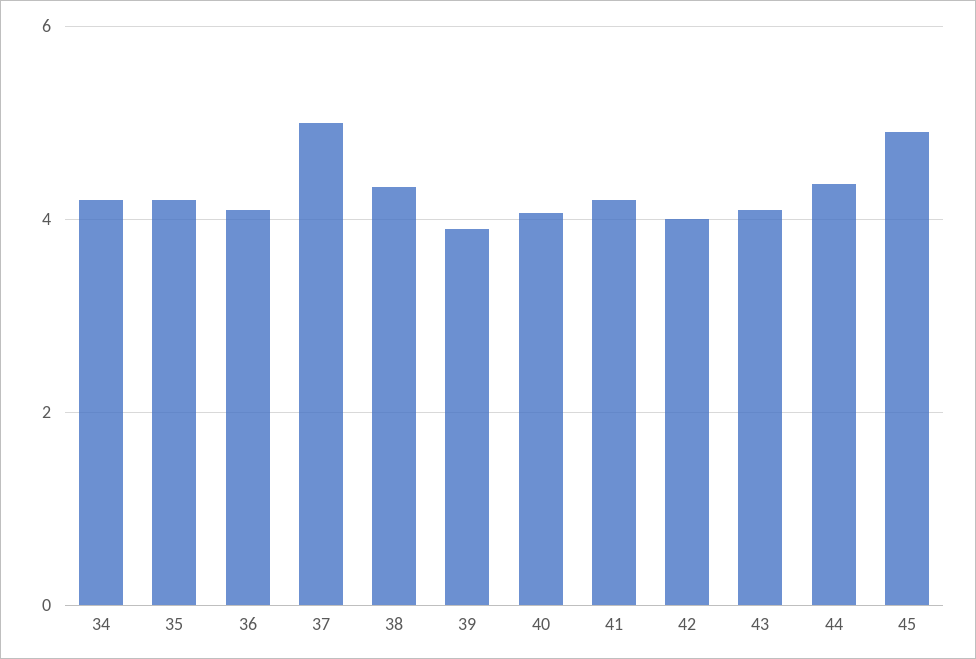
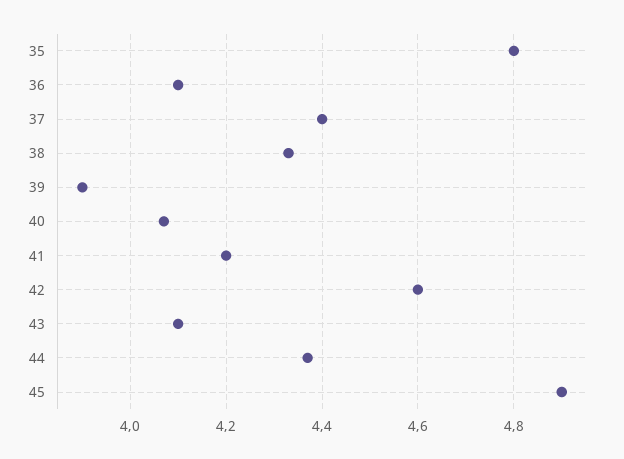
  {
-   "34": 4.2,
-   "35": 4.2,
+   "35": 4.8,
    "36": 4.1,
-   "37": 5,
+   "37": 4.4,
    "38": 4.35,
    "39": 3.9,
    "40": 4.05,
    "41": 4.2,
-   "42": 4,
+   "42": 4.6,
    "43": 4.1,
    "44": 4.35,
    "45": 4.9
  }

